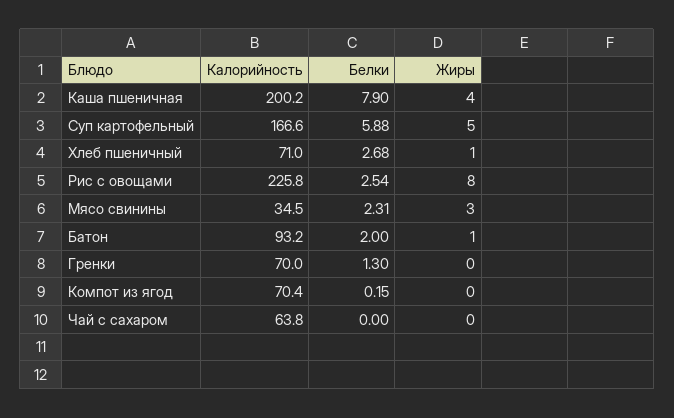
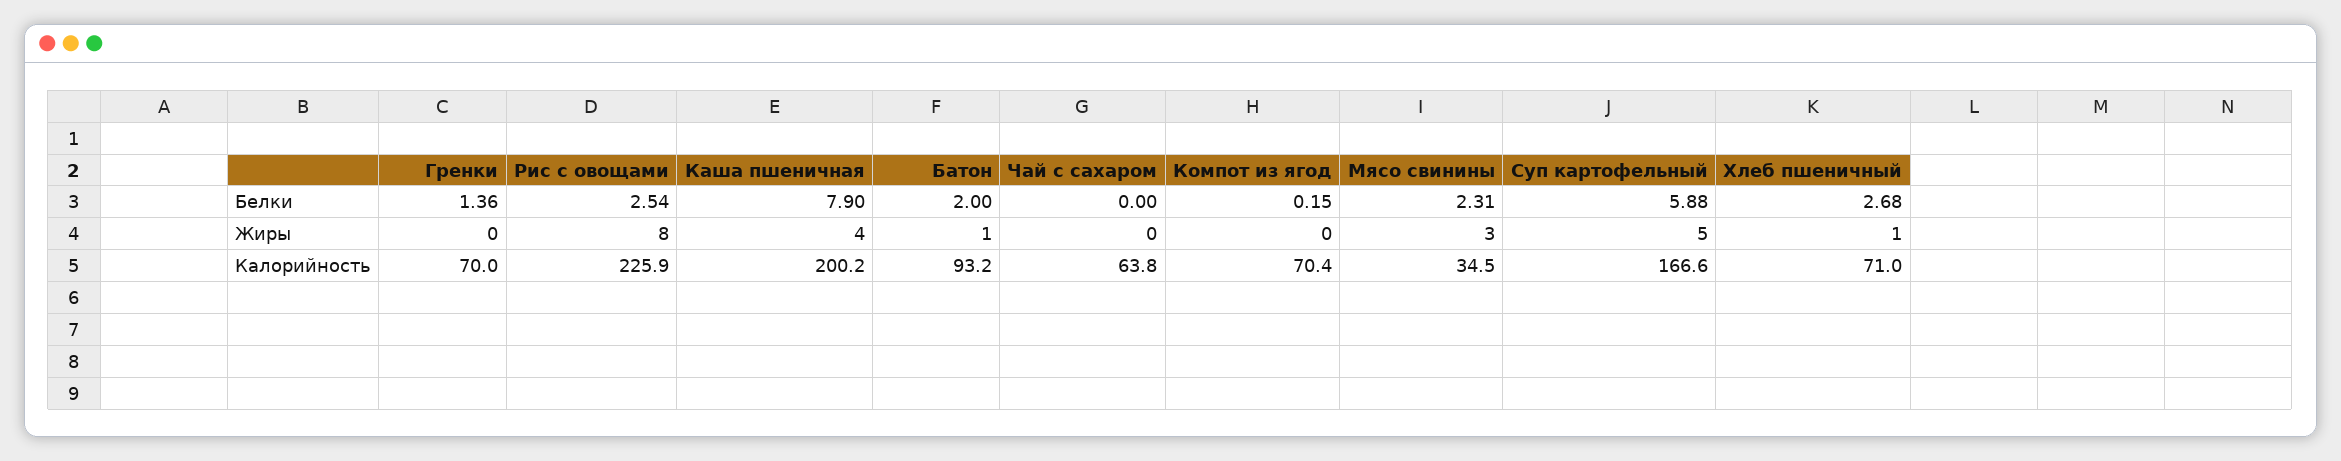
  {
    "Калорийность": {
      "Каша пшеничная": 200.2,
      "Суп картофельный": 166.6,
      "Хлеб пшеничный": 71,
-     "Рис с овощами": 225.8,
+     "Рис с овощами": 225.9,
      "Мясо свинины": 34.5,
      "Батон": 93.2,
      "Гренки": 70,
      "Компот из ягод": 70.4,
      "Чай с сахаром": 63.8
    },
    "Белки": {
      "Каша пшеничная": 7.9,
      "Суп картофельный": 5.88,
      "Хлеб пшеничный": 2.68,
      "Рис с овощами": 2.54,
      "Мясо свинины": 2.31,
      "Батон": 2,
-     "Гренки": 1.3,
+     "Гренки": 1.36,
      "Компот из ягод": 0.15,
      "Чай с сахаром": 0
    },
    "Жиры": {
      "Каша пшеничная": 4,
      "Суп картофельный": 5,
      "Хлеб пшеничный": 1,
      "Рис с овощами": 8,
      "Мясо свинины": 3,
      "Батон": 1,
      "Гренки": 0,
      "Компот из ягод": 0,
      "Чай с сахаром": 0
    }
  }

